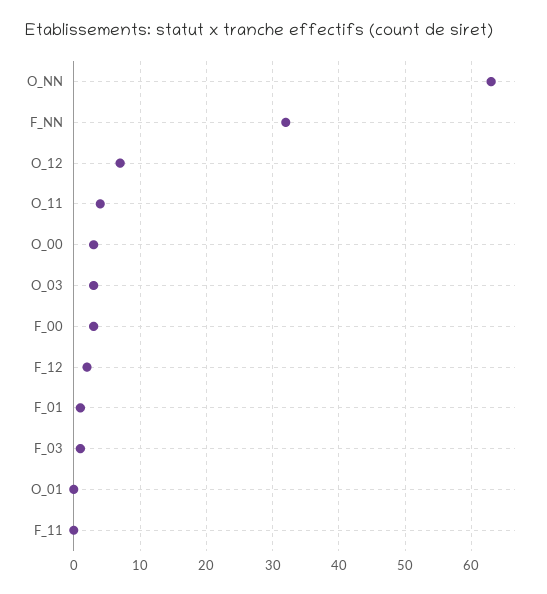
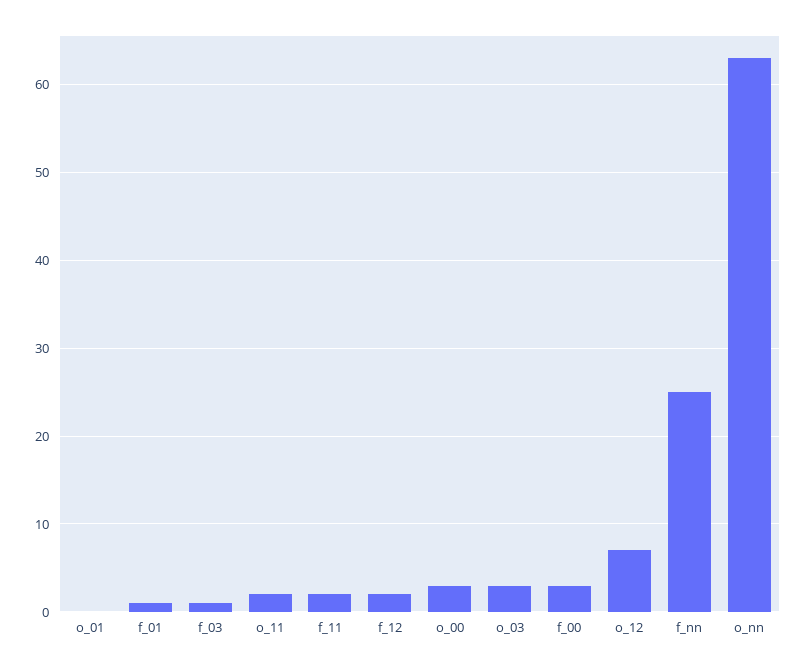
  {
    "O_NN": 63,
-   "F_NN": 32,
+   "F_NN": 25,
    "O_12": 7,
-   "O_11": 4,
+   "O_11": 2,
    "O_00": 3,
    "O_03": 3,
    "F_00": 3,
    "F_12": 2,
    "F_01": 1,
    "F_03": 1,
    "O_01": 0,
-   "F_11": 0
+   "F_11": 2
  }

